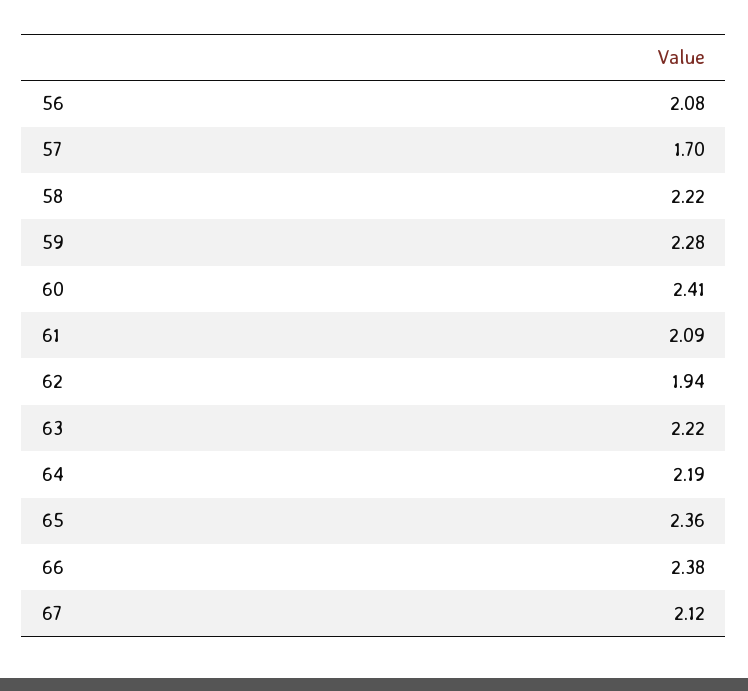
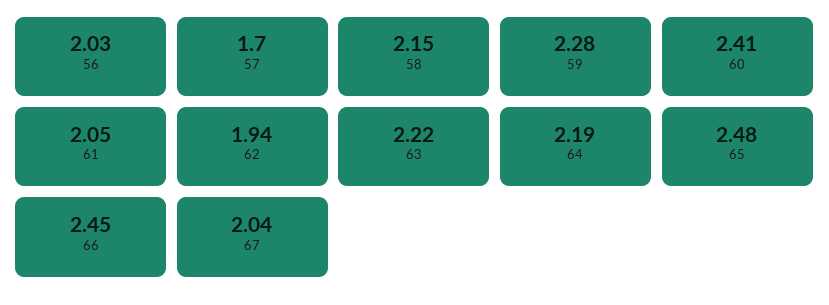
  {
-   "56": 2.08,
+   "56": 2.03,
    "57": 1.7,
-   "58": 2.22,
+   "58": 2.15,
    "59": 2.28,
    "60": 2.41,
-   "61": 2.09,
+   "61": 2.05,
    "62": 1.94,
    "63": 2.22,
    "64": 2.19,
-   "65": 2.36,
+   "65": 2.48,
-   "66": 2.38,
+   "66": 2.45,
-   "67": 2.12
+   "67": 2.04
  }

